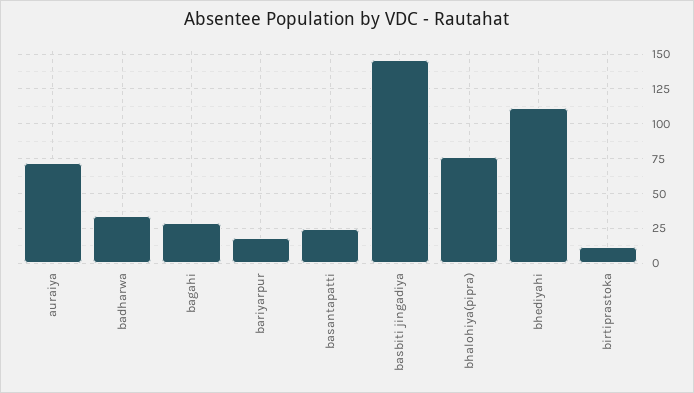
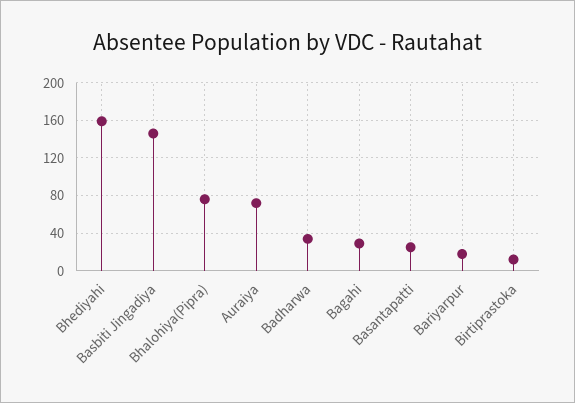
  {
    "auraiya": 70,
    "badharwa": 35,
    "bagahi": 30,
    "bariyarpur": 20,
    "basantapatti": 25,
    "basbiti jingadiya": 145,
    "bhalohiya(pipra)": 75,
-   "bhediyahi": 110,
+   "bhediyahi": 160,
    "birtiprastoka": 10
  }

